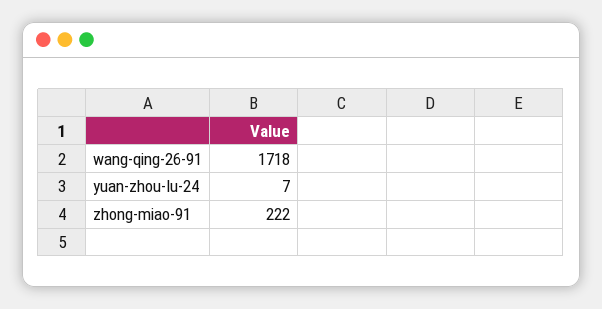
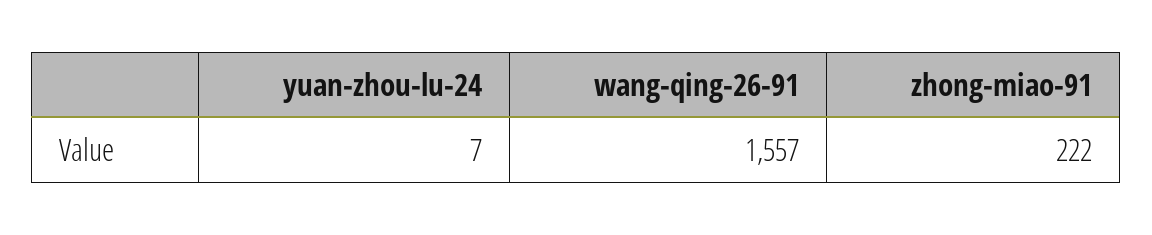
  {
-   "wang-qing-26-91": 1718,
+   "wang-qing-26-91": 1557,
    "yuan-zhou-lu-24": 7,
    "zhong-miao-91": 222
  }

